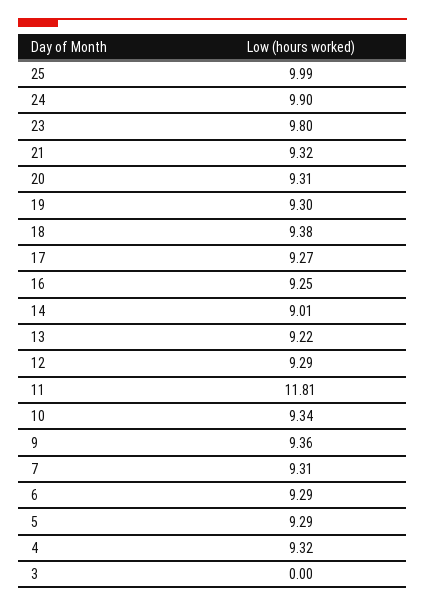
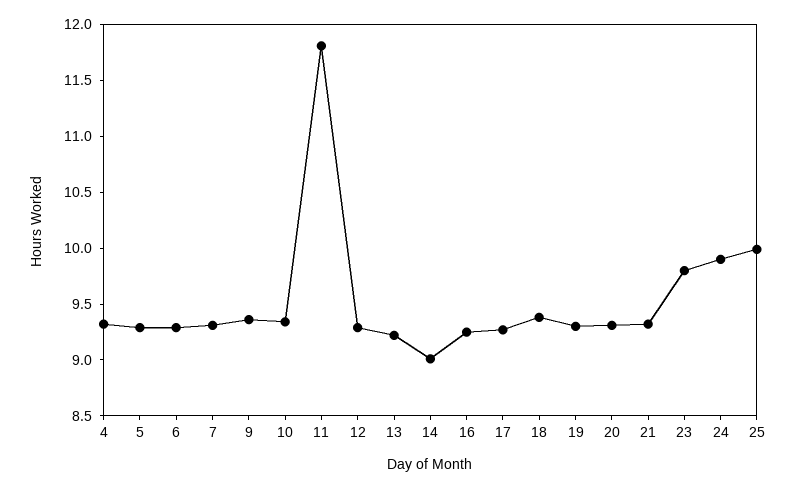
  {
    "25": 9.99,
    "24": 9.9,
    "23": 9.8,
    "21": 9.32,
    "20": 9.31,
    "19": 9.3,
    "18": 9.38,
    "17": 9.27,
    "16": 9.25,
    "14": 9.01,
    "13": 9.22,
    "12": 9.29,
    "11": 11.81,
    "10": 9.34,
    "9": 9.36,
    "7": 9.31,
    "6": 9.29,
    "5": 9.29,
-   "4": 9.32,
+   "4": 9.32
-   "3": 0
  }

